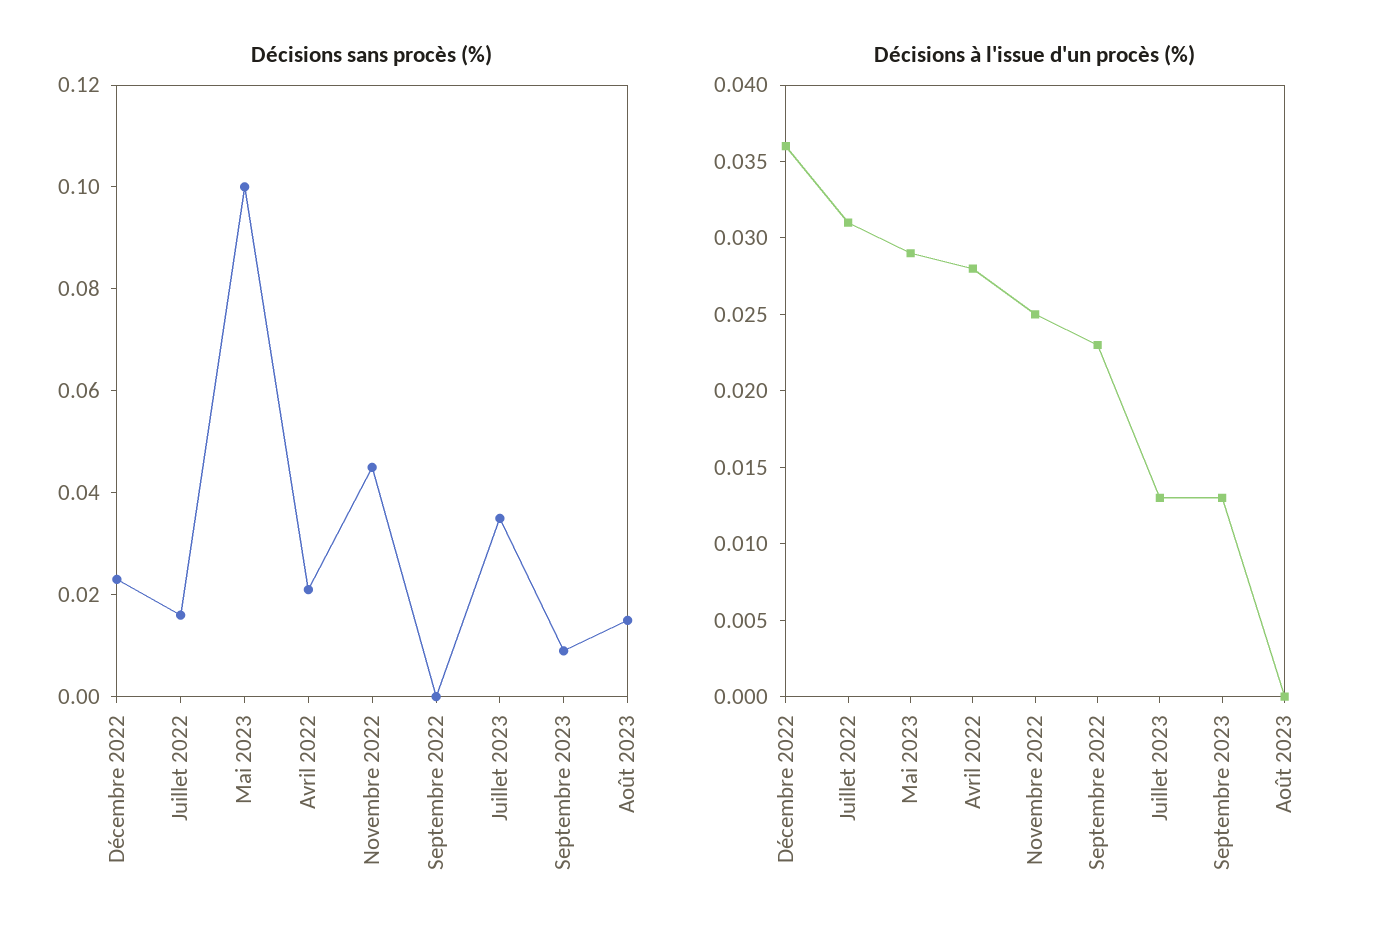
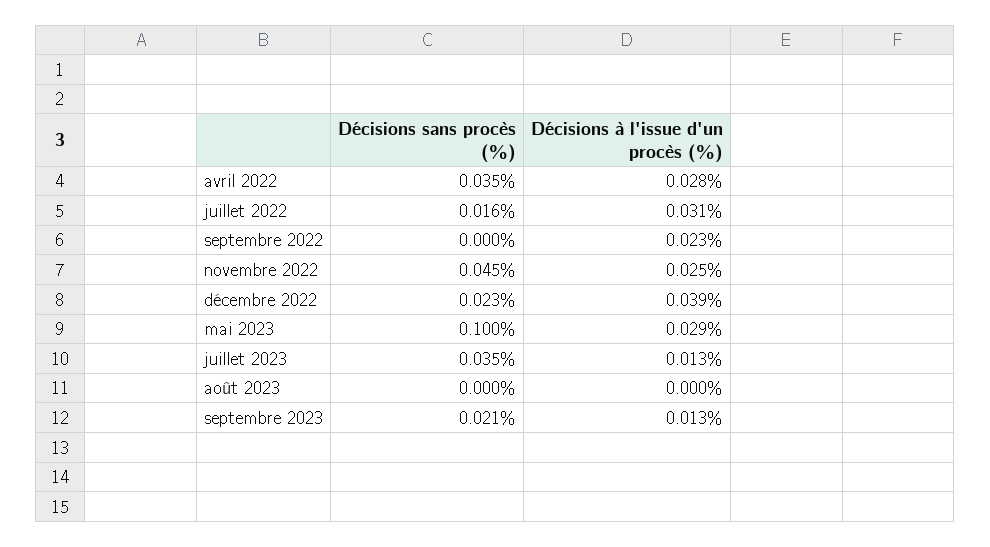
  {
    "Décisions sans procès (%)": {
      "Décembre 2022": 0.023,
      "Juillet 2022": 0.016,
      "Mai 2023": 0.1,
-     "Avril 2022": 0.02,
+     "Avril 2022": 0.035,
      "Novembre 2022": 0.045,
      "Septembre 2022": 0,
      "Juillet 2023": 0.035,
-     "Septembre 2023": 0.01,
+     "Septembre 2023": 0.021,
-     "Août 2023": 0.015
+     "Août 2023": 0
    },
    "Décisions à l'issue d'un procès (%)": {
-     "Décembre 2022": 0.036,
+     "Décembre 2022": 0.039,
      "Juillet 2022": 0.031,
      "Mai 2023": 0.029,
      "Avril 2022": 0.028,
      "Novembre 2022": 0.025,
      "Septembre 2022": 0.023,
      "Juillet 2023": 0.013,
      "Septembre 2023": 0.013,
      "Août 2023": 0
    }
  }

